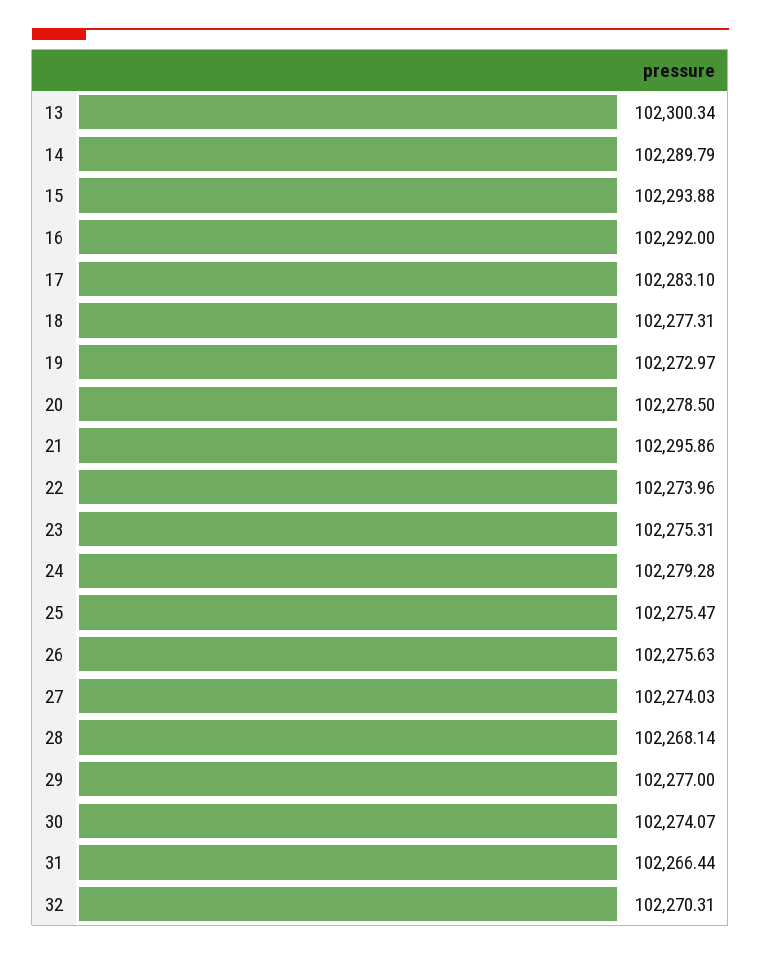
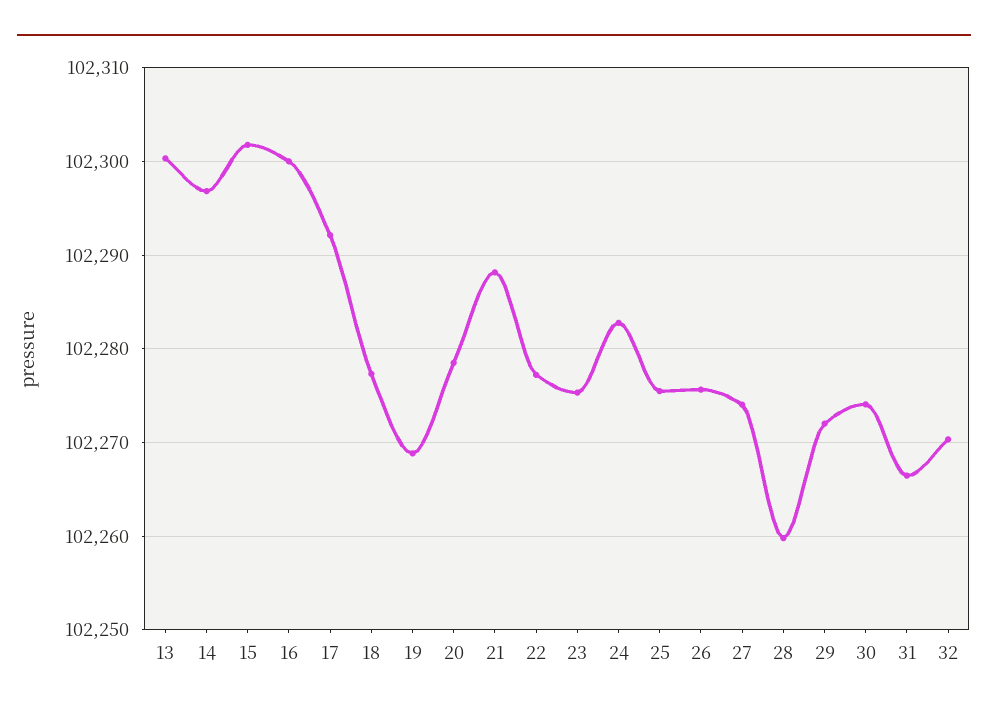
  {
    "13": 102300.34,
-   "14": 102289.79,
+   "14": 102297,
-   "15": 102293.88,
+   "15": 102302,
-   "16": 102292,
+   "16": 102300,
-   "17": 102283.1,
+   "17": 102292,
    "18": 102277.31,
-   "19": 102272.97,
+   "19": 102269,
    "20": 102278.5,
-   "21": 102295.86,
+   "21": 102288,
-   "22": 102273.96,
+   "22": 102277,
    "23": 102275.31,
-   "24": 102279.28,
+   "24": 102283,
    "25": 102275.47,
    "26": 102275.63,
    "27": 102274.03,
-   "28": 102268.14,
+   "28": 102260,
-   "29": 102277,
+   "29": 102272,
    "30": 102274.07,
    "31": 102266.44,
    "32": 102270.31
  }

